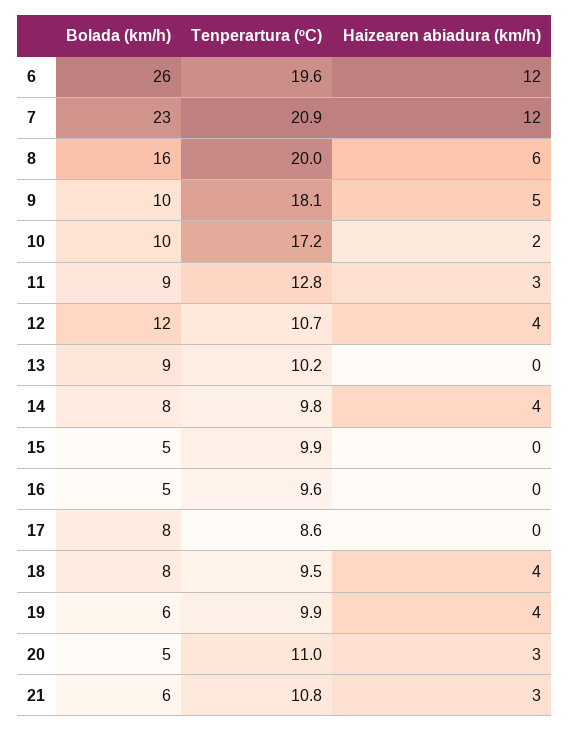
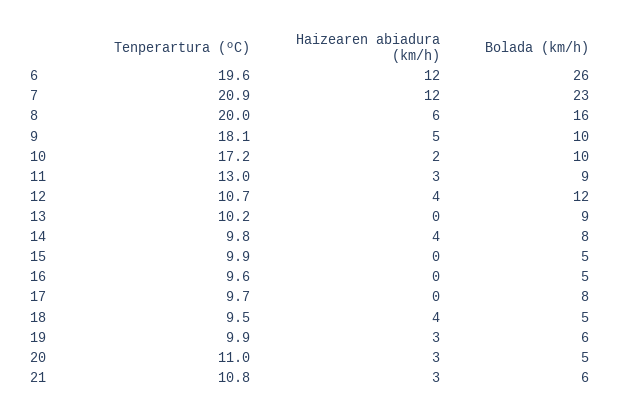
  {
    "Bolada (km/h)": {
      "6": 26,
      "7": 23,
      "8": 16,
      "9": 10,
      "10": 10,
      "11": 9,
      "12": 12,
      "13": 9,
      "14": 8,
      "15": 5,
      "16": 5,
      "17": 8,
-     "18": 8,
+     "18": 5,
      "19": 6,
      "20": 5,
      "21": 6
    },
    "Tenperartura (ºC)": {
      "6": 19.6,
      "7": 20.9,
      "8": 20,
      "9": 18.1,
      "10": 17.2,
-     "11": 12.8,
+     "11": 13,
      "12": 10.7,
      "13": 10.2,
      "14": 9.8,
      "15": 9.9,
      "16": 9.6,
-     "17": 8.6,
+     "17": 9.7,
      "18": 9.5,
      "19": 9.9,
      "20": 11,
      "21": 10.8
    },
    "Haizearen abiadura (km/h)": {
      "6": 12,
      "7": 12,
      "8": 6,
      "9": 5,
      "10": 2,
      "11": 3,
      "12": 4,
      "13": 0,
      "14": 4,
      "15": 0,
      "16": 0,
      "17": 0,
      "18": 4,
-     "19": 4,
+     "19": 3,
      "20": 3,
      "21": 3
    }
  }

